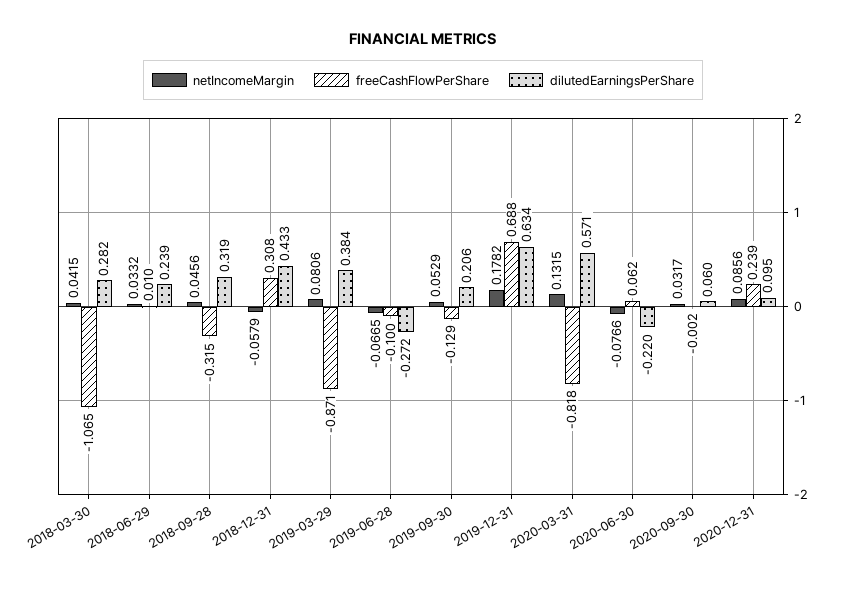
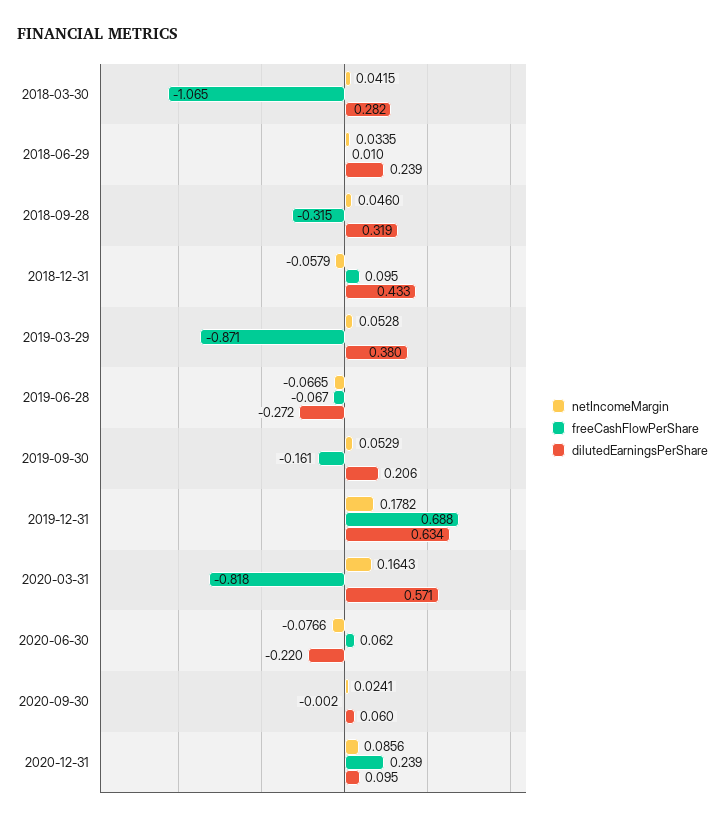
  {
    "netIncomeMargin": {
      "2018-03-30": 0.0415,
-     "2018-06-29": 0.0332,
+     "2018-06-29": 0.0335,
-     "2018-09-28": 0.0456,
+     "2018-09-28": 0.046,
      "2018-12-31": -0.0579,
-     "2019-03-29": 0.0806,
+     "2019-03-29": 0.0528,
      "2019-06-28": -0.0665,
      "2019-09-30": 0.0529,
      "2019-12-31": 0.1782,
-     "2020-03-31": 0.1315,
+     "2020-03-31": 0.1643,
      "2020-06-30": -0.0766,
-     "2020-09-30": 0.0317,
+     "2020-09-30": 0.0241,
      "2020-12-31": 0.0856
    },
    "freeCashFlowPerShare": {
      "2018-03-30": -1.065,
      "2018-06-29": 0.01,
      "2018-09-28": -0.315,
-     "2018-12-31": 0.308,
+     "2018-12-31": 0.095,
      "2019-03-29": -0.871,
-     "2019-06-28": -0.1,
+     "2019-06-28": -0.067,
-     "2019-09-30": -0.129,
+     "2019-09-30": -0.161,
      "2019-12-31": 0.688,
      "2020-03-31": -0.818,
      "2020-06-30": 0.062,
      "2020-09-30": -0.002,
      "2020-12-31": 0.239
    },
    "dilutedEarningsPerShare": {
      "2018-03-30": 0.282,
      "2018-06-29": 0.239,
      "2018-09-28": 0.319,
      "2018-12-31": 0.433,
-     "2019-03-29": 0.384,
+     "2019-03-29": 0.38,
      "2019-06-28": -0.272,
      "2019-09-30": 0.206,
      "2019-12-31": 0.634,
      "2020-03-31": 0.571,
      "2020-06-30": -0.22,
      "2020-09-30": 0.06,
      "2020-12-31": 0.095
    }
  }

